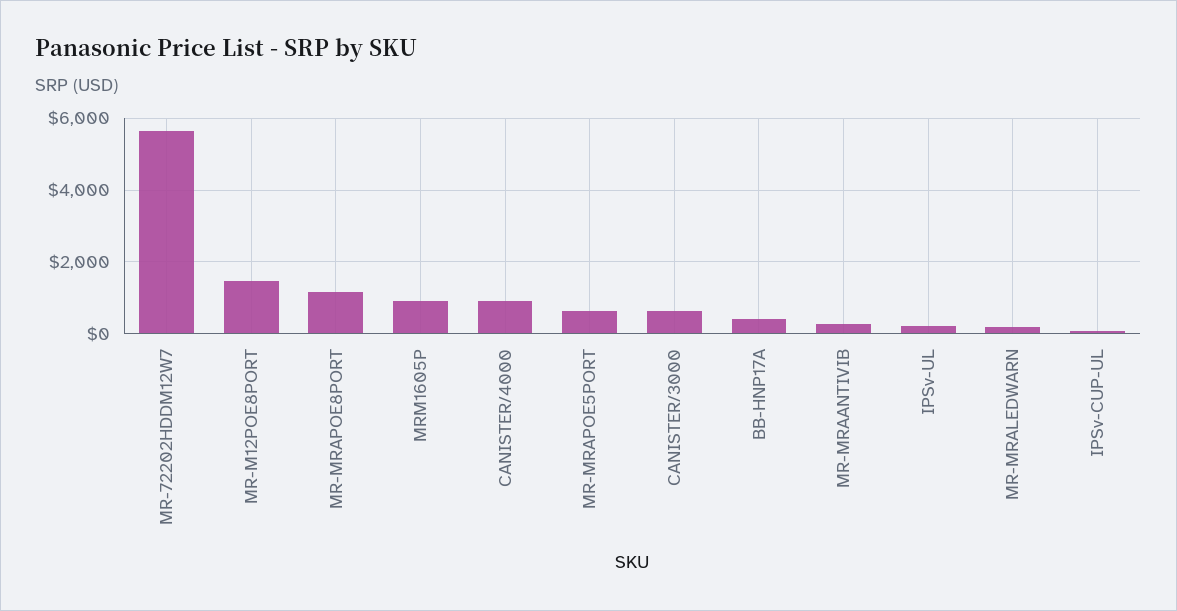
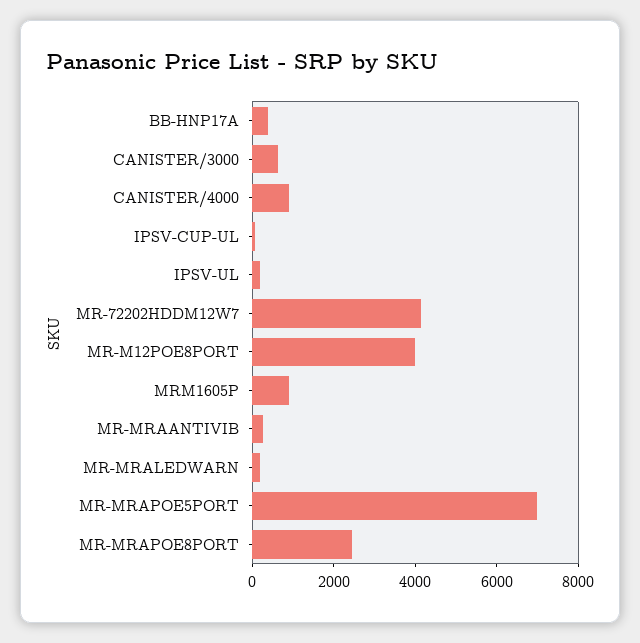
  {
-   "MR-72202HDDM12W7": 5600,
+   "MR-72202HDDM12W7": 4000,
-   "MR-M12POE8PORT": 1400,
+   "MR-M12POE8PORT": 4000,
-   "MR-MRAPOE8PORT": 1200,
+   "MR-MRAPOE8PORT": 2500,
    "MRM1605P": 1000,
    "CANISTER/4000": 1000,
-   "MR-MRAPOE5PORT": 600,
+   "MR-MRAPOE5PORT": 7000,
    "CANISTER/3000": 600,
    "BB-HNP17A": 400,
    "MR-MRAANTIVIB": 200,
    "IPSv-UL": 200,
    "MR-MRALEDWARN": 200,
    "IPSv-CUP-UL": 0
  }

